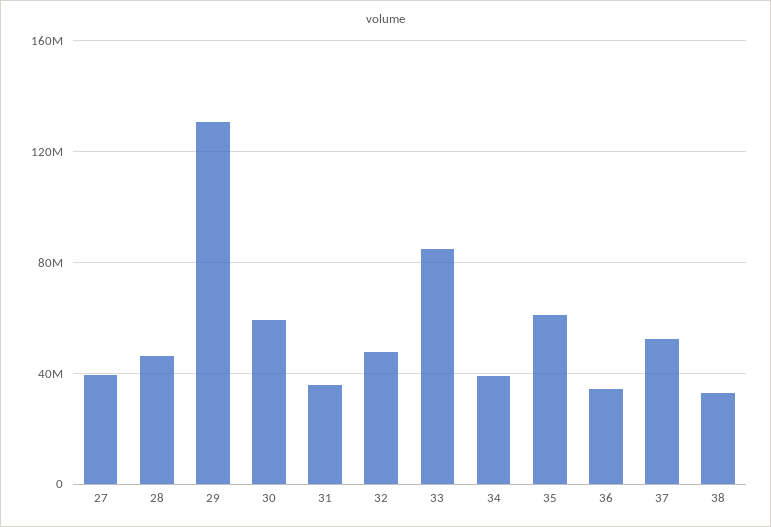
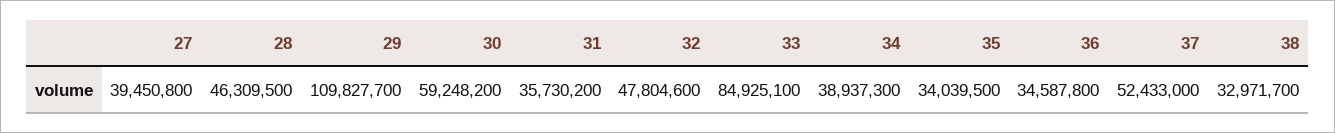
  {
    "27": 39450800,
    "28": 46309500,
-   "29": 130000000,
+   "29": 109827700,
    "30": 59248200,
    "31": 35730200,
    "32": 47804600,
    "33": 84925100,
    "34": 38937300,
-   "35": 60000000,
+   "35": 34039500,
    "36": 34587800,
    "37": 52433000,
    "38": 32971700
  }

